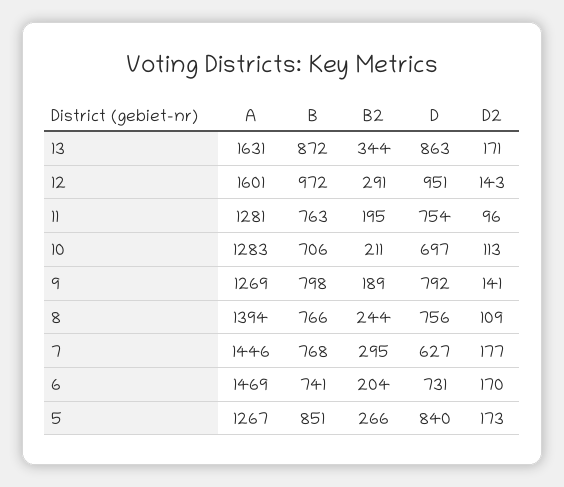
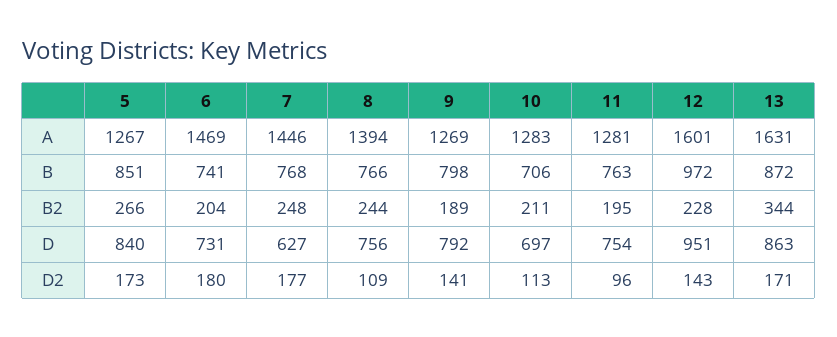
  {
    "A": {
      "13": 1631,
      "12": 1601,
      "11": 1281,
      "10": 1283,
      "9": 1269,
      "8": 1394,
      "7": 1446,
      "6": 1469,
      "5": 1267
    },
    "B": {
      "13": 872,
      "12": 972,
      "11": 763,
      "10": 706,
      "9": 798,
      "8": 766,
      "7": 768,
      "6": 741,
      "5": 851
    },
    "B2": {
      "13": 344,
-     "12": 291,
+     "12": 228,
      "11": 195,
      "10": 211,
      "9": 189,
      "8": 244,
-     "7": 295,
+     "7": 248,
      "6": 204,
      "5": 266
    },
    "D": {
      "13": 863,
      "12": 951,
      "11": 754,
      "10": 697,
      "9": 792,
      "8": 756,
      "7": 627,
      "6": 731,
      "5": 840
    },
    "D2": {
      "13": 171,
      "12": 143,
      "11": 96,
      "10": 113,
      "9": 141,
      "8": 109,
      "7": 177,
-     "6": 170,
+     "6": 180,
      "5": 173
    }
  }

